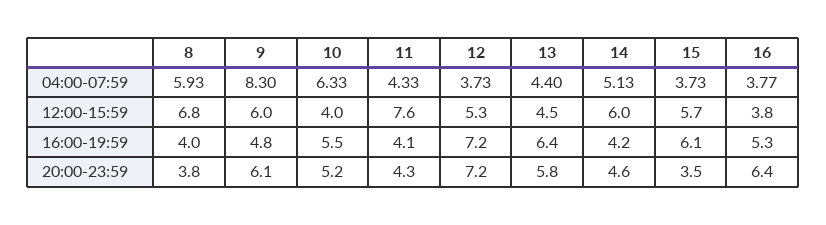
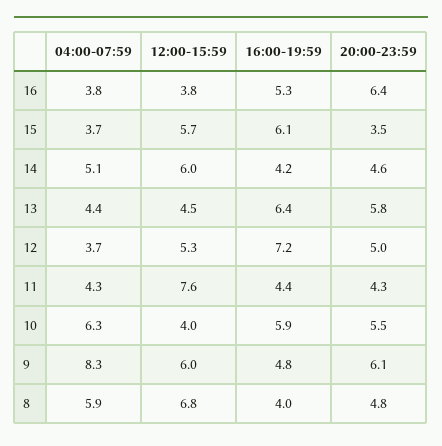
  {
    "8": {
      "04:00-07:59": 5.93,
      "12:00-15:59": 6.8,
      "16:00-19:59": 4,
-     "20:00-23:59": 3.8
+     "20:00-23:59": 4.8
    },
    "9": {
      "04:00-07:59": 8.3,
      "12:00-15:59": 6,
      "16:00-19:59": 4.8,
      "20:00-23:59": 6.1
    },
    "10": {
      "04:00-07:59": 6.33,
      "12:00-15:59": 4,
-     "16:00-19:59": 5.5,
+     "16:00-19:59": 5.9,
-     "20:00-23:59": 5.2
+     "20:00-23:59": 5.5
    },
    "11": {
      "04:00-07:59": 4.33,
      "12:00-15:59": 7.6,
-     "16:00-19:59": 4.1,
+     "16:00-19:59": 4.4,
      "20:00-23:59": 4.3
    },
    "12": {
      "04:00-07:59": 3.73,
      "12:00-15:59": 5.3,
      "16:00-19:59": 7.2,
-     "20:00-23:59": 7.2
+     "20:00-23:59": 5
    },
    "13": {
      "04:00-07:59": 4.4,
      "12:00-15:59": 4.5,
      "16:00-19:59": 6.4,
      "20:00-23:59": 5.8
    },
    "14": {
      "04:00-07:59": 5.13,
      "12:00-15:59": 6,
      "16:00-19:59": 4.2,
      "20:00-23:59": 4.6
    },
    "15": {
      "04:00-07:59": 3.73,
      "12:00-15:59": 5.7,
      "16:00-19:59": 6.1,
      "20:00-23:59": 3.5
    },
    "16": {
      "04:00-07:59": 3.77,
      "12:00-15:59": 3.8,
      "16:00-19:59": 5.3,
      "20:00-23:59": 6.4
    }
  }

